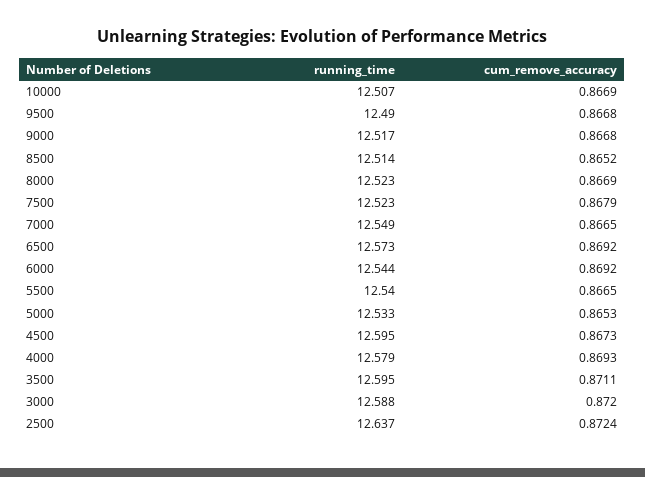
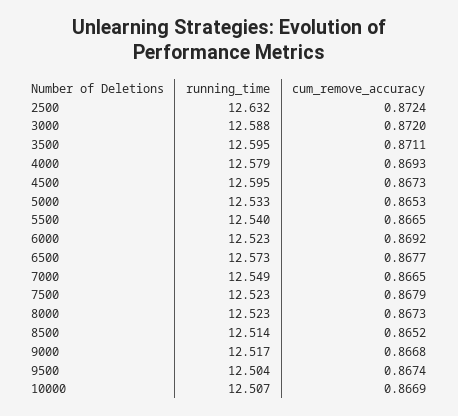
  {
    "running_time": {
      "10000": 12.507,
-     "9500": 12.49,
+     "9500": 12.504,
      "9000": 12.517,
      "8500": 12.514,
      "8000": 12.523,
      "7500": 12.523,
      "7000": 12.549,
      "6500": 12.573,
-     "6000": 12.544,
+     "6000": 12.523,
      "5500": 12.54,
      "5000": 12.533,
      "4500": 12.595,
      "4000": 12.579,
      "3500": 12.595,
      "3000": 12.588,
-     "2500": 12.637
+     "2500": 12.632
    },
    "cum_remove_accuracy": {
      "10000": 0.8669,
-     "9500": 0.8668,
+     "9500": 0.8674,
      "9000": 0.8668,
      "8500": 0.8652,
-     "8000": 0.8669,
+     "8000": 0.8673,
      "7500": 0.8679,
      "7000": 0.8665,
-     "6500": 0.8692,
+     "6500": 0.8677,
      "6000": 0.8692,
      "5500": 0.8665,
      "5000": 0.8653,
      "4500": 0.8673,
      "4000": 0.8693,
      "3500": 0.8711,
      "3000": 0.872,
      "2500": 0.8724
    }
  }

